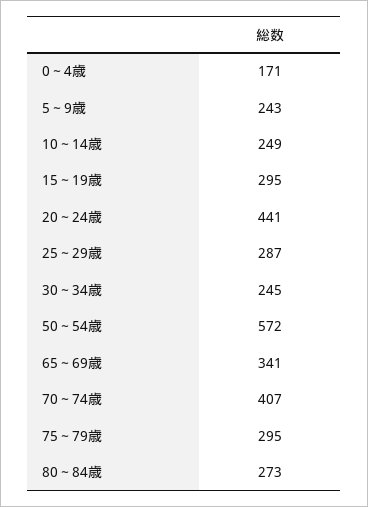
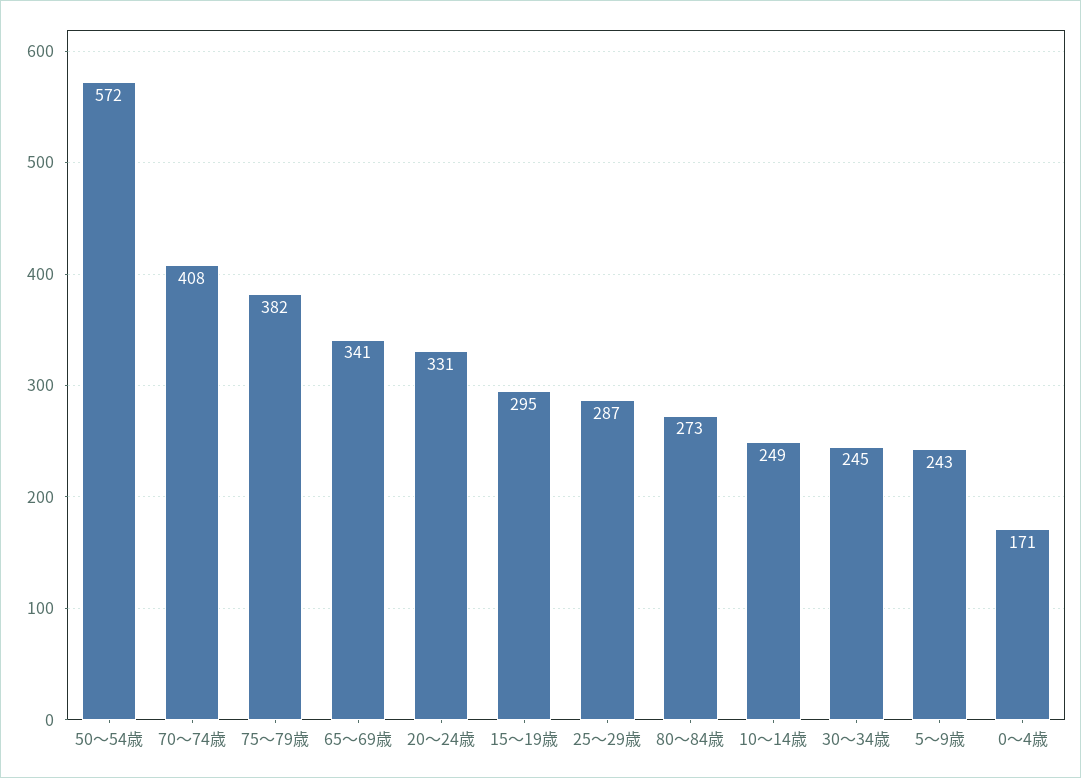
  {
    "0～4歳": 171,
    "5～9歳": 243,
    "10～14歳": 249,
    "15～19歳": 295,
-   "20～24歳": 441,
+   "20～24歳": 331,
    "25～29歳": 287,
    "30～34歳": 245,
    "50～54歳": 572,
    "65～69歳": 341,
-   "70～74歳": 407,
+   "70～74歳": 408,
-   "75～79歳": 295,
+   "75～79歳": 382,
    "80～84歳": 273
  }

